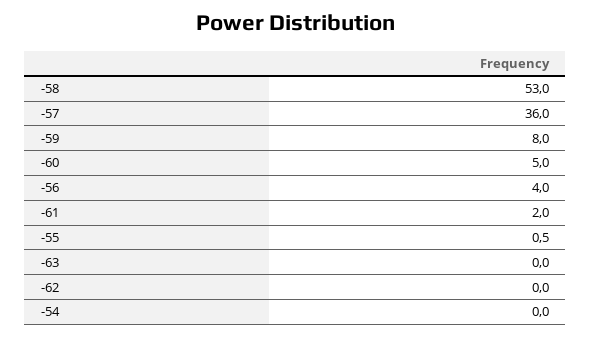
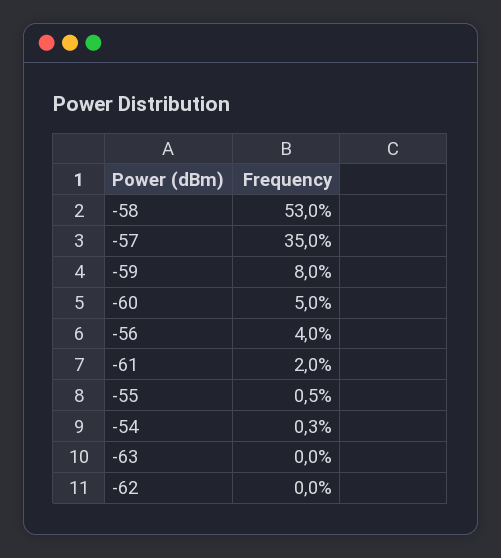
  {
    "-58": 53,
-   "-57": 36,
+   "-57": 35,
    "-59": 8,
    "-60": 5,
    "-56": 4,
    "-61": 2,
    "-55": 0.5,
    "-63": 0,
    "-62": 0,
-   "-54": 0
+   "-54": 0.3
  }

